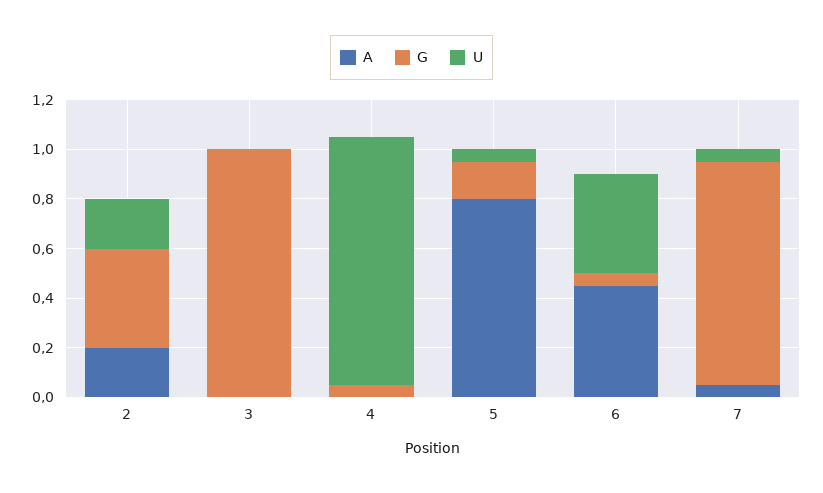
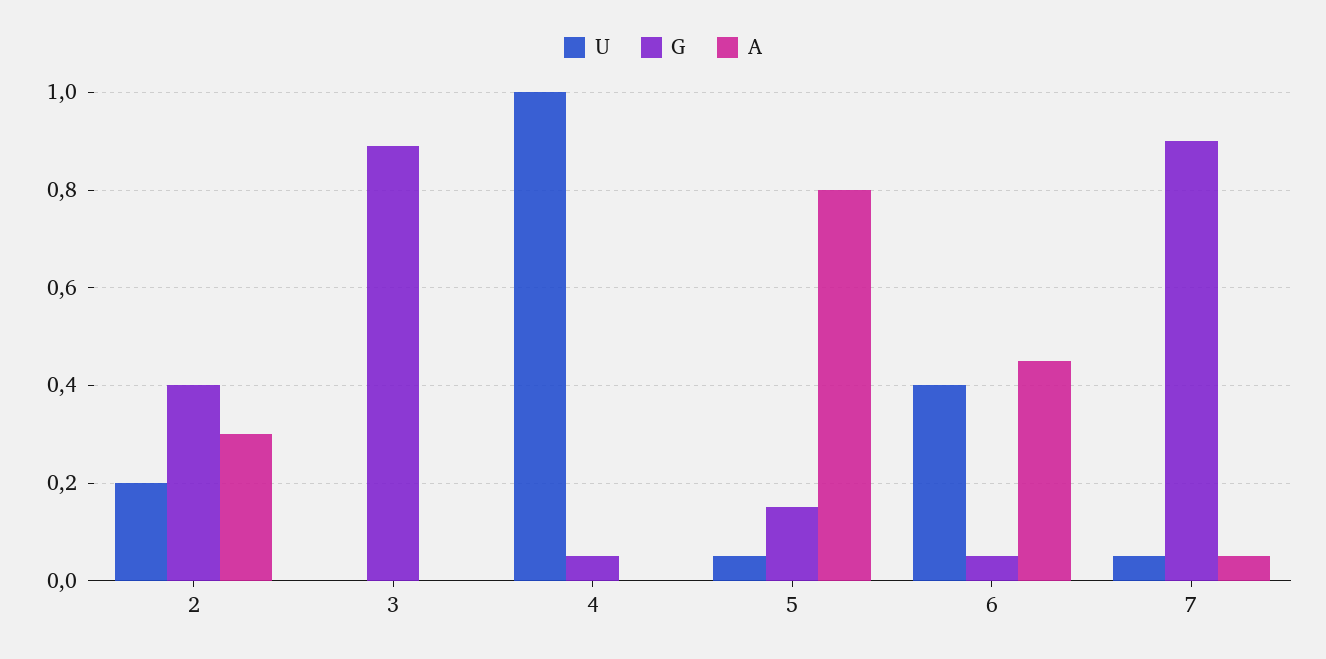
  {
    "A": {
-     "2": 0.2,
+     "2": 0.3,
      "3": 0,
      "4": 0,
      "5": 0.8,
      "6": 0.45,
      "7": 0.05
    },
    "G": {
      "2": 0.4,
-     "3": 1,
+     "3": 0.9,
      "4": 0.05,
      "5": 0.15,
      "6": 0.05,
      "7": 0.9
    },
    "U": {
      "2": 0.2,
      "3": 0,
      "4": 1,
      "5": 0.05,
      "6": 0.4,
      "7": 0.05
    }
  }

